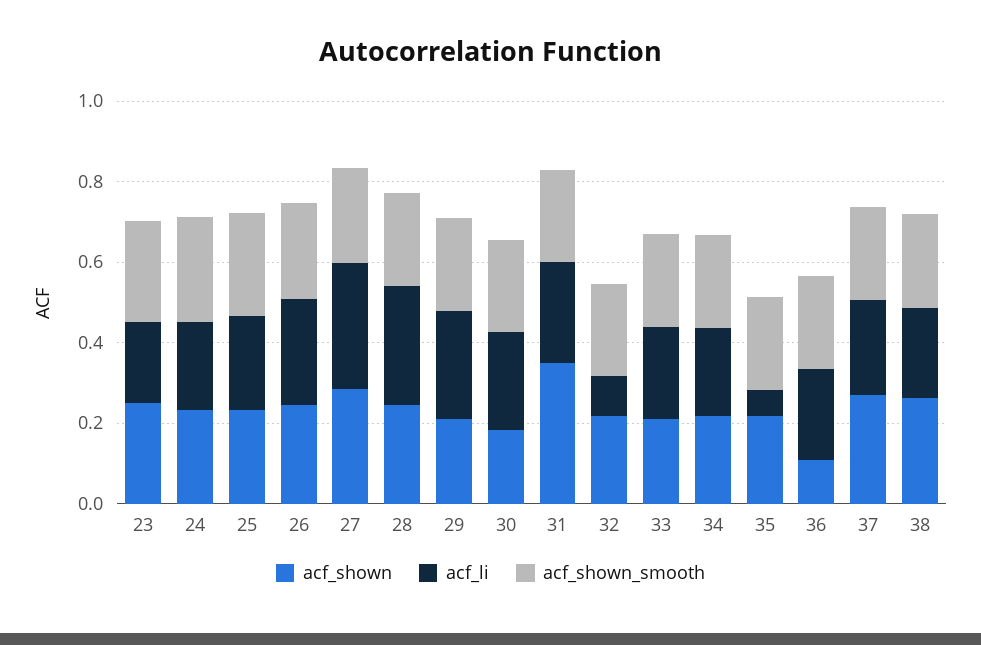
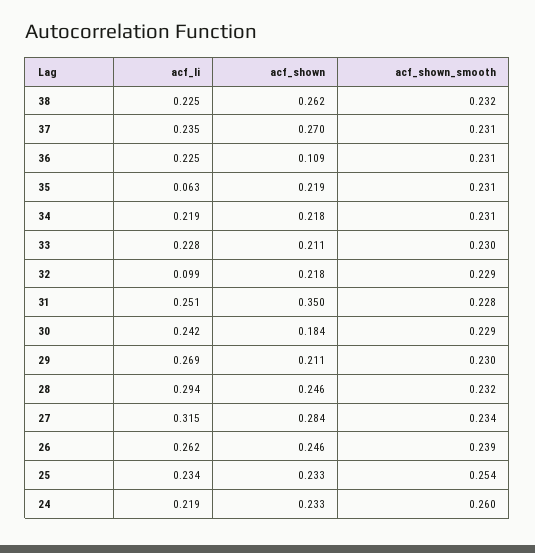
  {
    "acf_shown": {
-     "23": 0.25,
      "24": 0.233,
      "25": 0.233,
      "26": 0.246,
      "27": 0.284,
      "28": 0.246,
      "29": 0.211,
      "30": 0.184,
      "31": 0.35,
      "32": 0.218,
      "33": 0.211,
      "34": 0.218,
      "35": 0.219,
      "36": 0.109,
      "37": 0.27,
      "38": 0.262
    },
    "acf_li": {
-     "23": 0.2,
      "24": 0.219,
      "25": 0.234,
      "26": 0.262,
      "27": 0.315,
      "28": 0.294,
      "29": 0.269,
      "30": 0.242,
      "31": 0.251,
      "32": 0.099,
      "33": 0.228,
      "34": 0.219,
      "35": 0.063,
      "36": 0.225,
      "37": 0.235,
      "38": 0.225
    },
    "acf_shown_smooth": {
-     "23": 0.25,
      "24": 0.26,
      "25": 0.254,
      "26": 0.239,
      "27": 0.234,
      "28": 0.232,
      "29": 0.23,
      "30": 0.229,
      "31": 0.228,
      "32": 0.229,
      "33": 0.23,
      "34": 0.231,
      "35": 0.231,
      "36": 0.231,
      "37": 0.231,
      "38": 0.232
    }
  }

